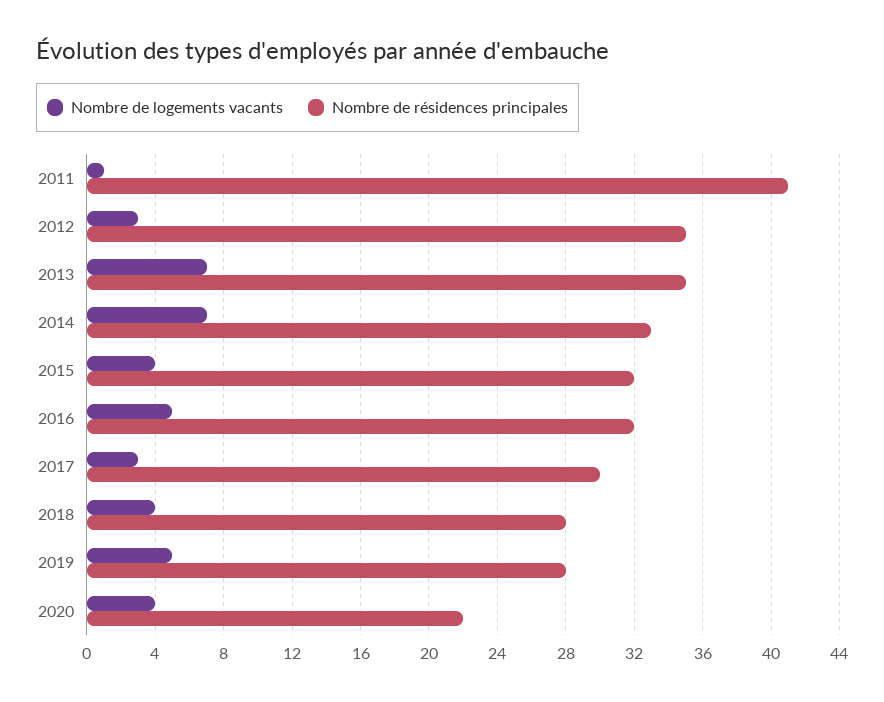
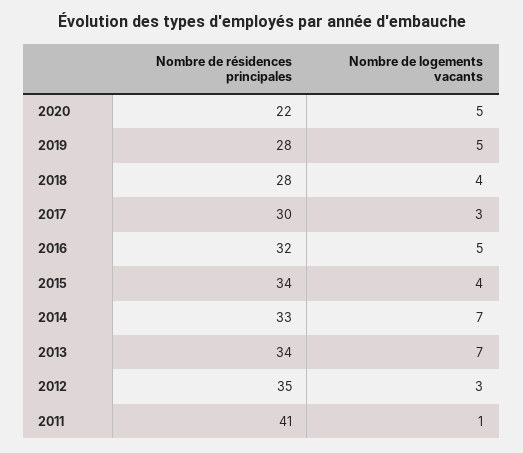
  {
    "Nombre de logements vacants": {
      "2011": 1,
      "2012": 3,
      "2013": 7,
      "2014": 7,
      "2015": 4,
      "2016": 5,
      "2017": 3,
      "2018": 4,
      "2019": 5,
-     "2020": 4
+     "2020": 5
    },
    "Nombre de résidences principales": {
      "2011": 41,
      "2012": 35,
-     "2013": 35,
+     "2013": 34,
      "2014": 33,
-     "2015": 32,
+     "2015": 34,
      "2016": 32,
      "2017": 30,
      "2018": 28,
      "2019": 28,
      "2020": 22
    }
  }

